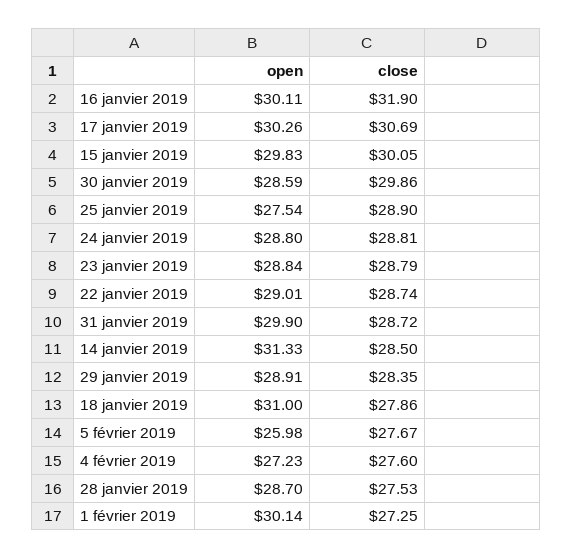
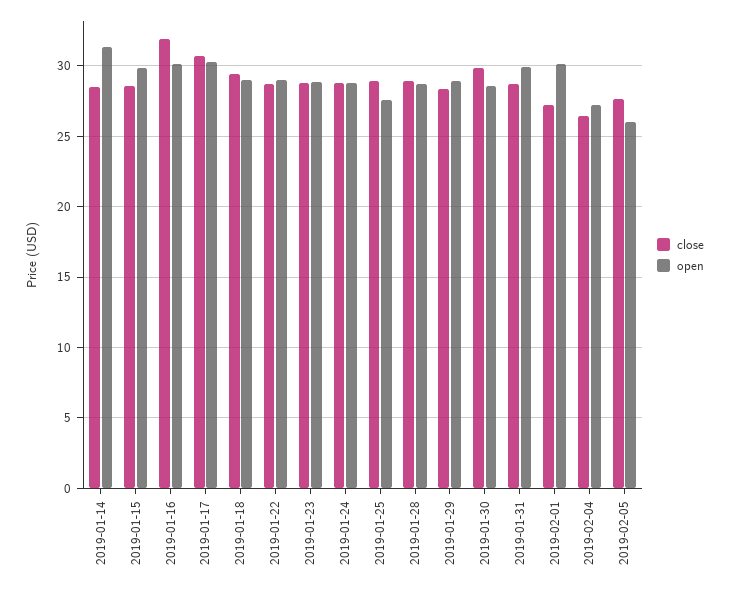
  {
    "open": {
      "16 janvier 2019": 30.11,
      "17 janvier 2019": 30.26,
      "15 janvier 2019": 29.83,
      "30 janvier 2019": 28.59,
      "25 janvier 2019": 27.54,
      "24 janvier 2019": 28.8,
      "23 janvier 2019": 28.84,
      "22 janvier 2019": 29.01,
      "31 janvier 2019": 29.9,
      "14 janvier 2019": 31.33,
      "29 janvier 2019": 28.91,
-     "18 janvier 2019": 31,
+     "18 janvier 2019": 29,
      "5 février 2019": 25.98,
      "4 février 2019": 27.23,
      "28 janvier 2019": 28.7,
      "1 février 2019": 30.14
    },
    "close": {
      "16 janvier 2019": 31.9,
      "17 janvier 2019": 30.69,
-     "15 janvier 2019": 30.05,
+     "15 janvier 2019": 28.5,
      "30 janvier 2019": 29.86,
      "25 janvier 2019": 28.9,
      "24 janvier 2019": 28.81,
      "23 janvier 2019": 28.79,
      "22 janvier 2019": 28.74,
      "31 janvier 2019": 28.72,
      "14 janvier 2019": 28.5,
      "29 janvier 2019": 28.35,
-     "18 janvier 2019": 27.86,
+     "18 janvier 2019": 29.5,
      "5 février 2019": 27.67,
-     "4 février 2019": 27.6,
+     "4 février 2019": 26.5,
-     "28 janvier 2019": 27.53,
+     "28 janvier 2019": 29,
      "1 février 2019": 27.25
    }
  }

